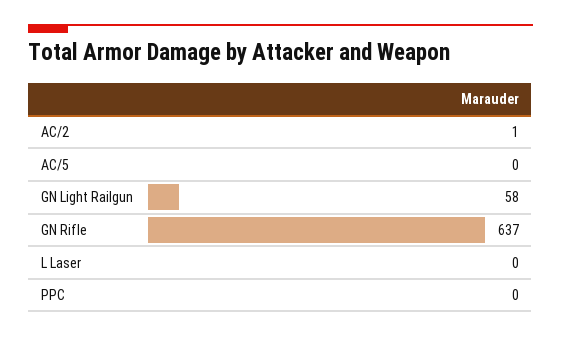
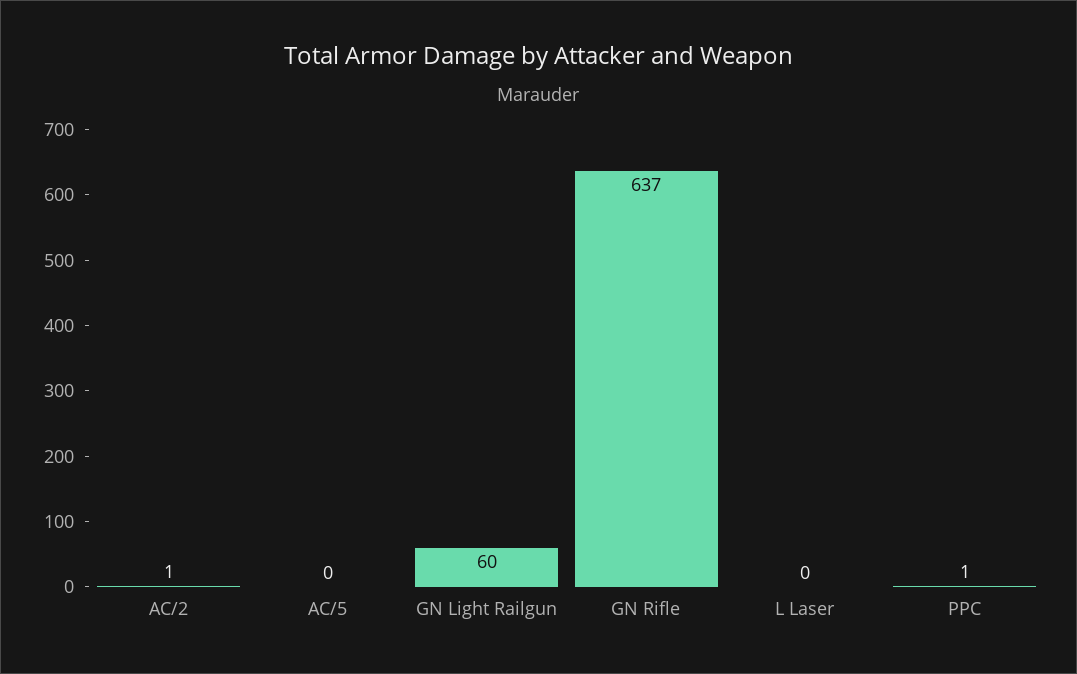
  {
    "AC/2": 1,
    "AC/5": 0,
-   "GN Light Railgun": 58,
+   "GN Light Railgun": 60,
    "GN Rifle": 637,
    "L Laser": 0,
-   "PPC": 0
+   "PPC": 1
  }

